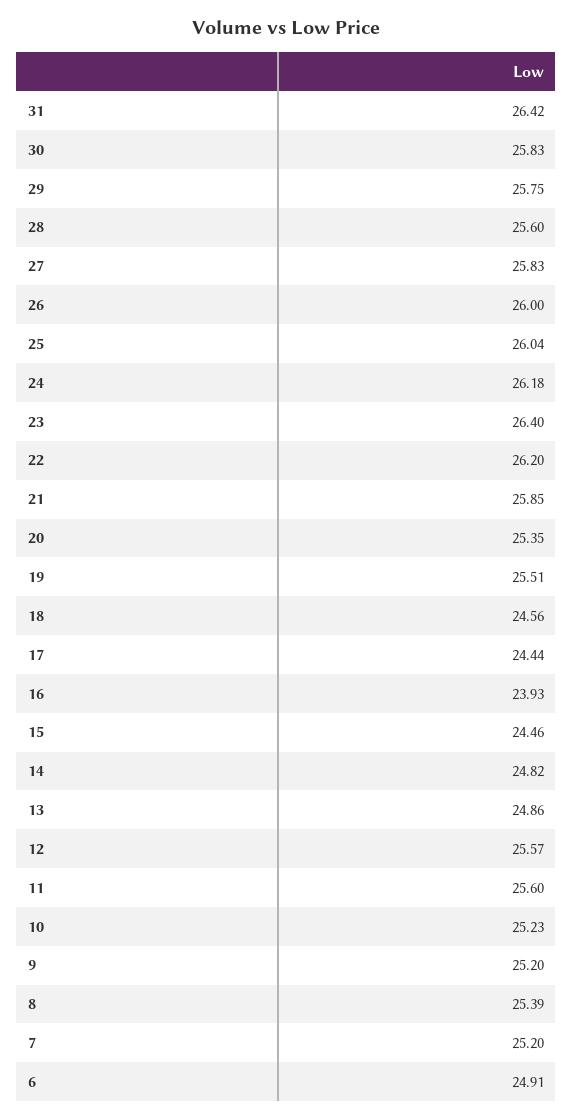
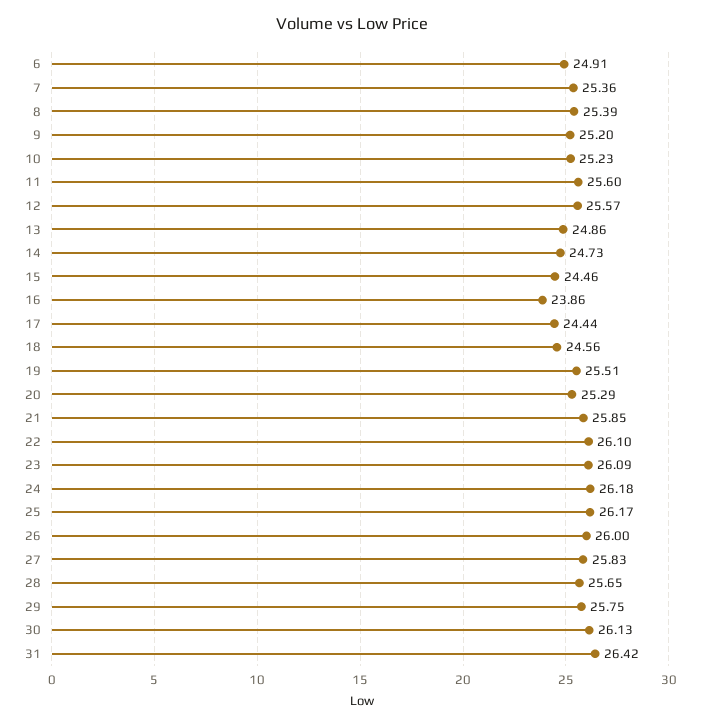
  {
    "31": 26.42,
-   "30": 25.83,
+   "30": 26.13,
    "29": 25.75,
-   "28": 25.6,
+   "28": 25.65,
    "27": 25.83,
    "26": 26,
-   "25": 26.04,
+   "25": 26.17,
    "24": 26.18,
-   "23": 26.4,
+   "23": 26.09,
-   "22": 26.2,
+   "22": 26.1,
    "21": 25.85,
-   "20": 25.35,
+   "20": 25.29,
    "19": 25.51,
    "18": 24.56,
    "17": 24.44,
-   "16": 23.93,
+   "16": 23.86,
    "15": 24.46,
-   "14": 24.82,
+   "14": 24.73,
    "13": 24.86,
    "12": 25.57,
    "11": 25.6,
    "10": 25.23,
    "9": 25.2,
    "8": 25.39,
-   "7": 25.2,
+   "7": 25.36,
    "6": 24.91
  }

